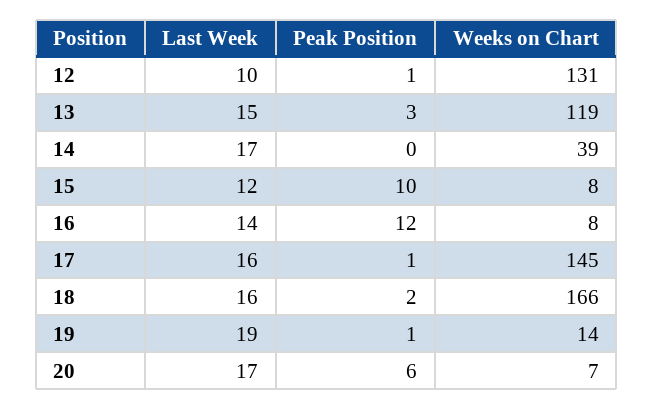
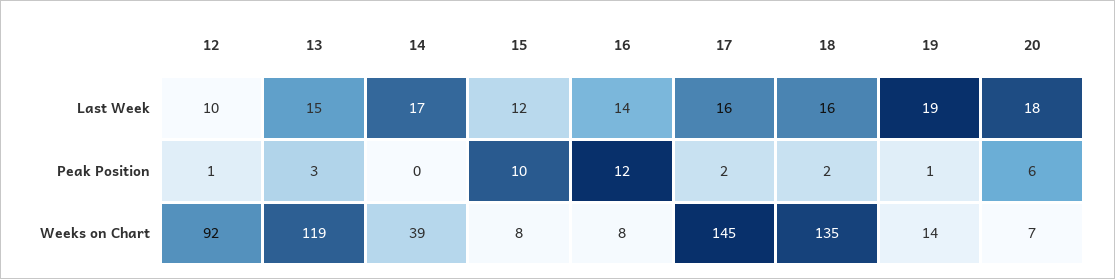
  {
    "Last Week": {
      "12": 10,
      "13": 15,
      "14": 17,
      "15": 12,
      "16": 14,
      "17": 16,
      "18": 16,
      "19": 19,
-     "20": 17
+     "20": 18
    },
    "Peak Position": {
      "12": 1,
      "13": 3,
      "14": 0,
      "15": 10,
      "16": 12,
-     "17": 1,
+     "17": 2,
      "18": 2,
      "19": 1,
      "20": 6
    },
    "Weeks on Chart": {
-     "12": 131,
+     "12": 92,
      "13": 119,
      "14": 39,
      "15": 8,
      "16": 8,
      "17": 145,
-     "18": 166,
+     "18": 135,
      "19": 14,
      "20": 7
    }
  }

